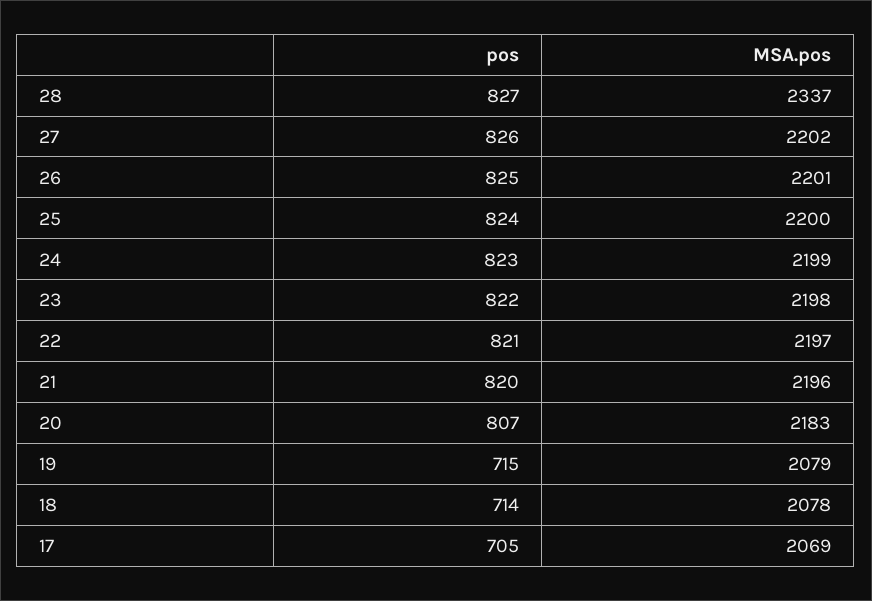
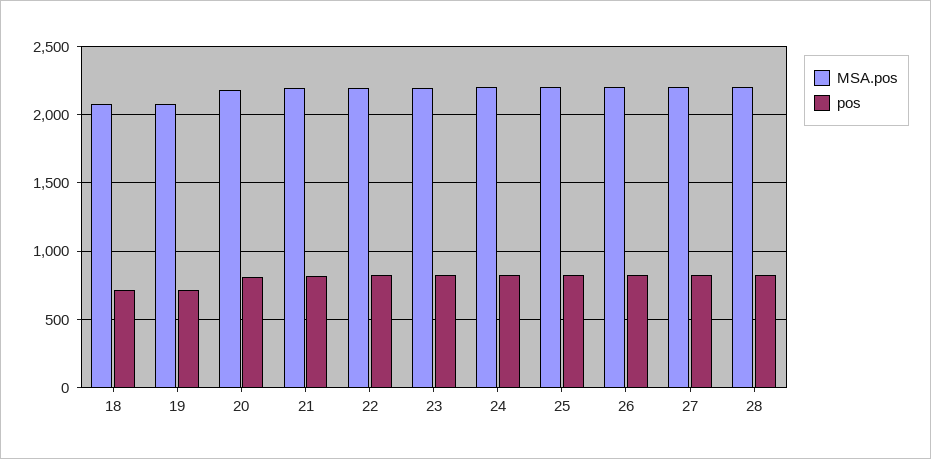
  {
    "pos": {
      "28": 827,
      "27": 826,
      "26": 825,
      "25": 824,
      "24": 823,
      "23": 822,
      "22": 821,
      "21": 820,
      "20": 807,
      "19": 715,
-     "18": 714,
+     "18": 714
-     "17": 705
    },
    "MSA.pos": {
-     "28": 2337,
+     "28": 2200,
      "27": 2202,
      "26": 2201,
      "25": 2200,
      "24": 2199,
      "23": 2198,
      "22": 2197,
      "21": 2196,
      "20": 2183,
      "19": 2079,
-     "18": 2078,
+     "18": 2078
-     "17": 2069
    }
  }

